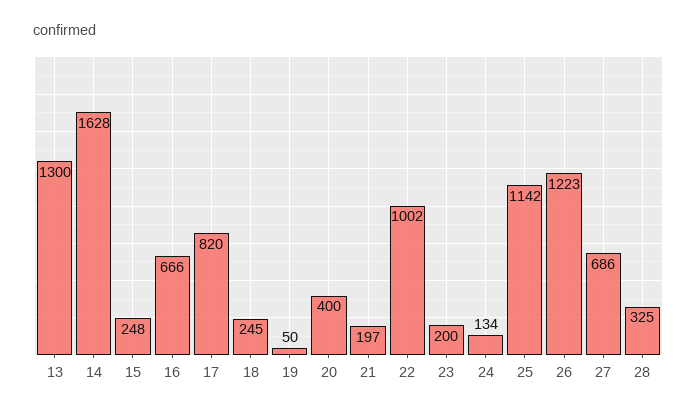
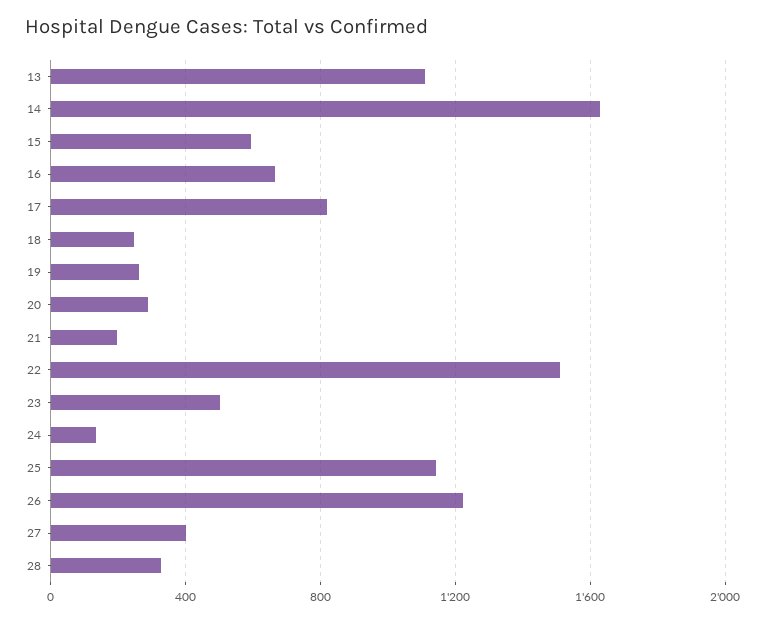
  {
-   "13": 1300,
+   "13": 1100,
    "14": 1628,
-   "15": 248,
+   "15": 600,
    "16": 666,
    "17": 820,
    "18": 245,
-   "19": 50,
+   "19": 250,
-   "20": 400,
+   "20": 300,
    "21": 197,
-   "22": 1002,
+   "22": 1500,
-   "23": 200,
+   "23": 500,
    "24": 134,
    "25": 1142,
    "26": 1223,
-   "27": 686,
+   "27": 400,
    "28": 325
  }

